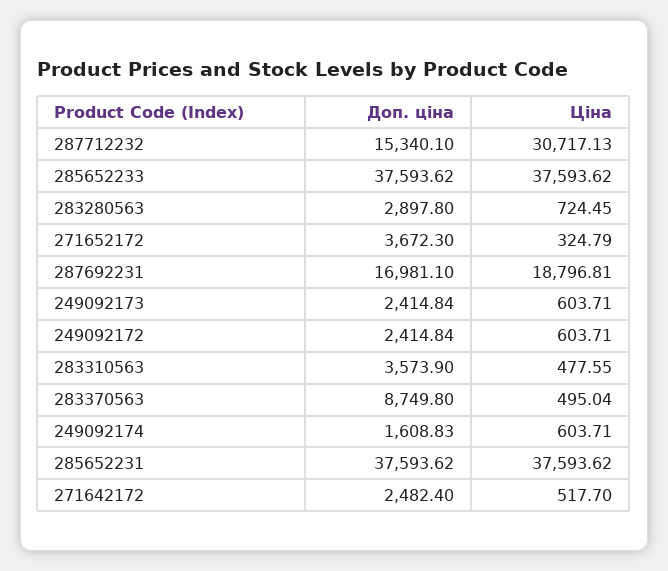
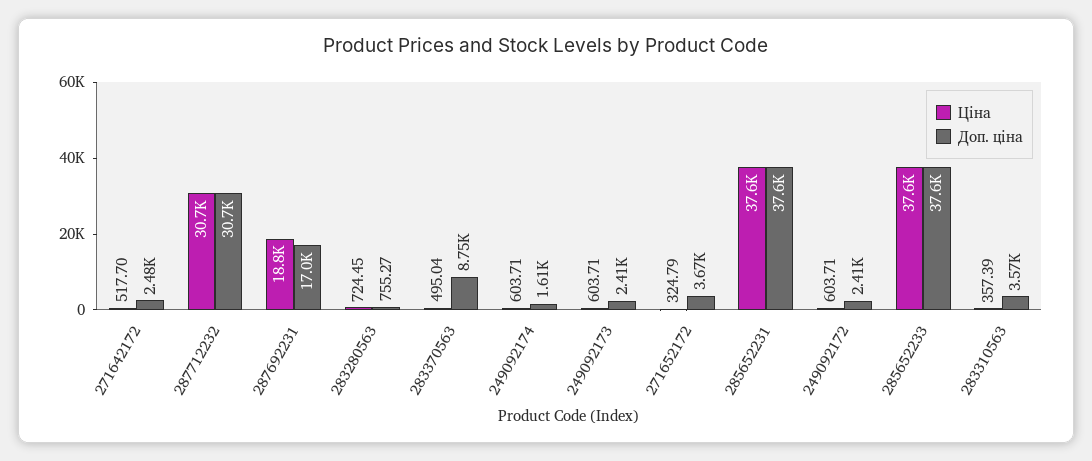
  {
    "Доп. ціна": {
-     "287712232": 15340.1,
+     "287712232": 30700,
      "285652233": 37593.62,
-     "283280563": 2897.8,
+     "283280563": 755.27,
      "271652172": 3672.3,
      "287692231": 16981.1,
      "249092173": 2414.84,
      "249092172": 2414.84,
      "283310563": 3573.9,
      "283370563": 8749.8,
      "249092174": 1608.83,
      "285652231": 37593.62,
      "271642172": 2482.4
    },
    "Ціна": {
      "287712232": 30717.13,
      "285652233": 37593.62,
      "283280563": 724.45,
      "271652172": 324.79,
      "287692231": 18796.81,
      "249092173": 603.71,
      "249092172": 603.71,
-     "283310563": 477.55,
+     "283310563": 357.39,
      "283370563": 495.04,
      "249092174": 603.71,
      "285652231": 37593.62,
      "271642172": 517.7
    }
  }

